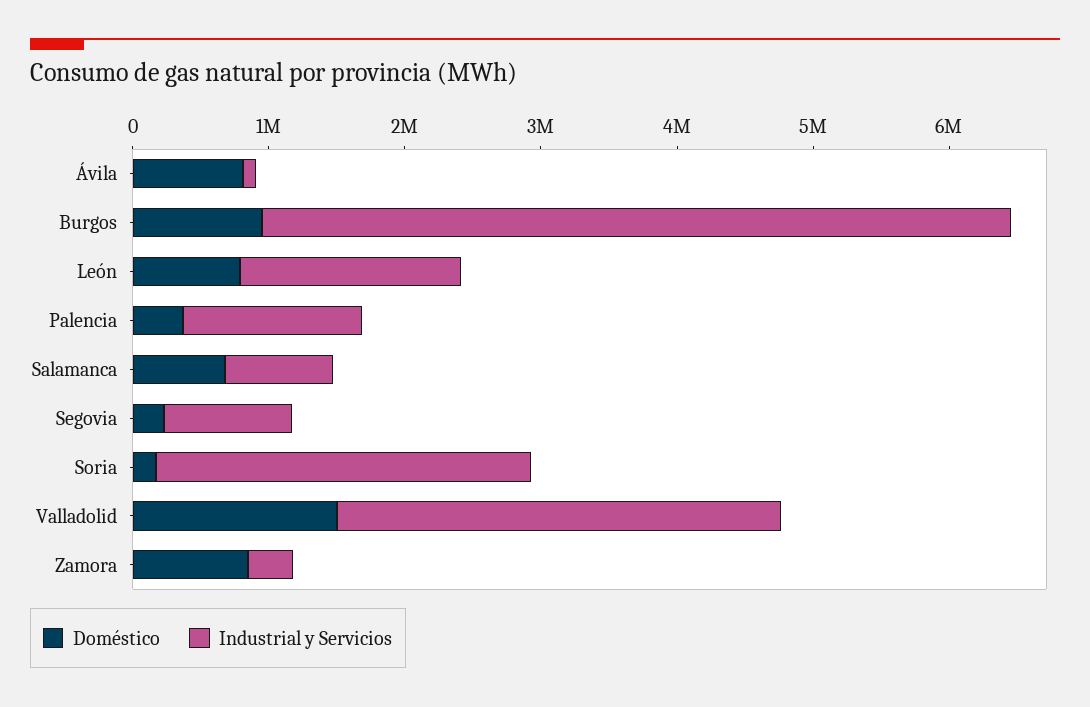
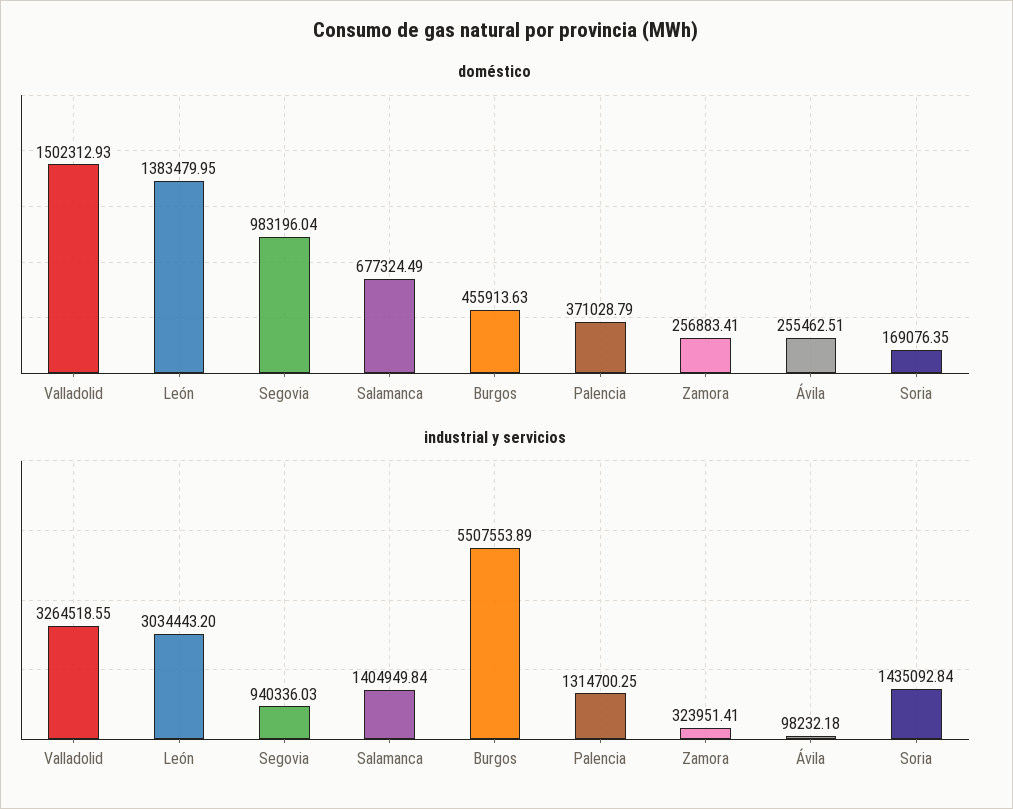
  {
    "Doméstico": {
-     "Ávila": 800000,
+     "Ávila": 255462.51,
-     "Burgos": 1000000,
+     "Burgos": 455913.63,
-     "León": 800000,
+     "León": 1383479.95,
      "Palencia": 371028.79,
      "Salamanca": 677324.49,
-     "Segovia": 200000,
+     "Segovia": 983196.04,
      "Soria": 169076.35,
      "Valladolid": 1502312.93,
-     "Zamora": 800000
+     "Zamora": 256883.41
    },
    "Industrial y Servicios": {
      "Ávila": 98232.18,
      "Burgos": 5507553.89,
-     "León": 1600000,
+     "León": 3034443.2,
      "Palencia": 1314700.25,
-     "Salamanca": 800000,
+     "Salamanca": 1404949.84,
      "Segovia": 940336.03,
-     "Soria": 2800000,
+     "Soria": 1435092.84,
      "Valladolid": 3264518.55,
      "Zamora": 323951.41
    }
  }

